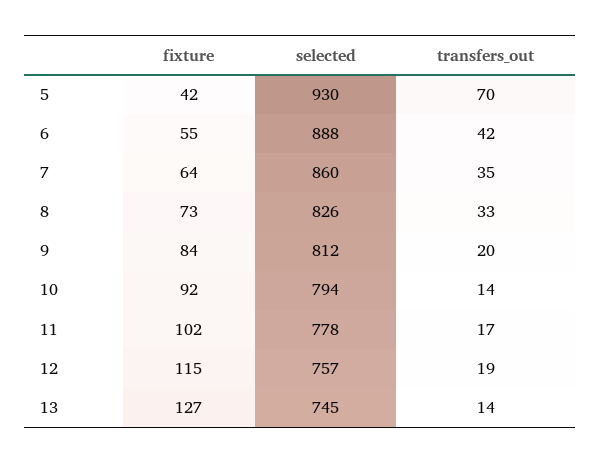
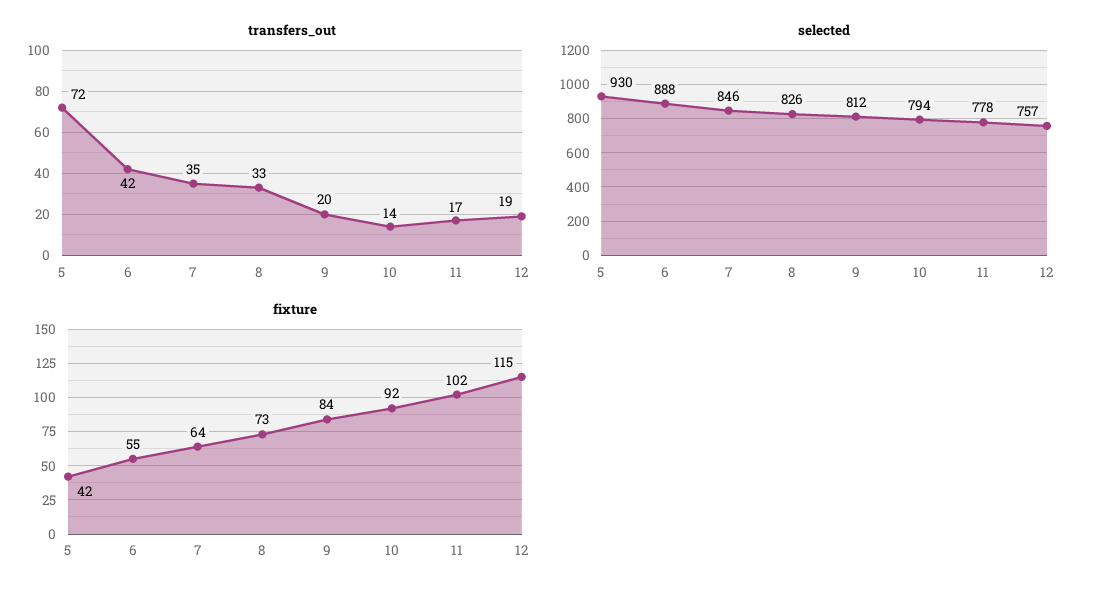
  {
    "fixture": {
      "5": 42,
      "6": 55,
      "7": 64,
      "8": 73,
      "9": 84,
      "10": 92,
      "11": 102,
-     "12": 115,
+     "12": 115
-     "13": 127
    },
    "selected": {
      "5": 930,
      "6": 888,
-     "7": 860,
+     "7": 846,
      "8": 826,
      "9": 812,
      "10": 794,
      "11": 778,
-     "12": 757,
+     "12": 757
-     "13": 745
    },
    "transfers_out": {
-     "5": 70,
+     "5": 72,
      "6": 42,
      "7": 35,
      "8": 33,
      "9": 20,
      "10": 14,
      "11": 17,
-     "12": 19,
+     "12": 19
-     "13": 14
    }
  }

